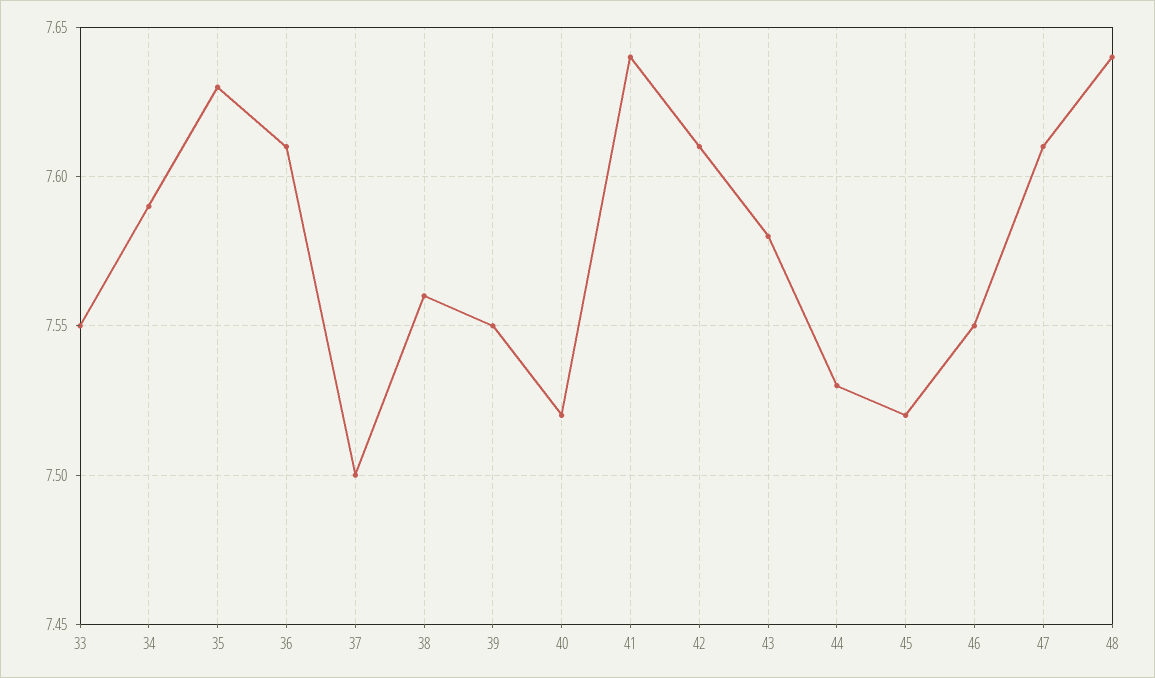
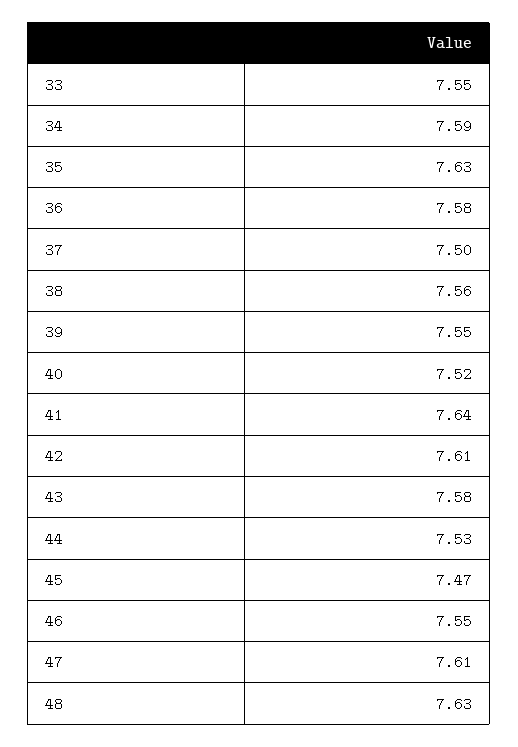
  {
    "33": 7.55,
    "34": 7.59,
    "35": 7.63,
-   "36": 7.61,
+   "36": 7.58,
    "37": 7.5,
    "38": 7.56,
    "39": 7.55,
    "40": 7.52,
    "41": 7.64,
    "42": 7.61,
    "43": 7.58,
    "44": 7.53,
-   "45": 7.52,
+   "45": 7.47,
    "46": 7.55,
    "47": 7.61,
-   "48": 7.64
+   "48": 7.63
  }

